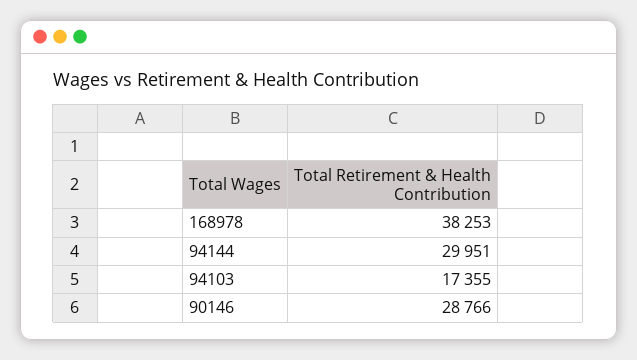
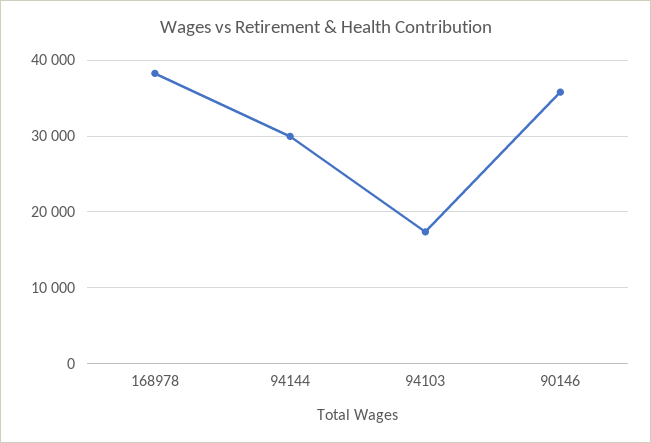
  {
    "168978": 38253,
    "94144": 29951,
    "94103": 17355,
-   "90146": 28766
+   "90146": 36000
  }

